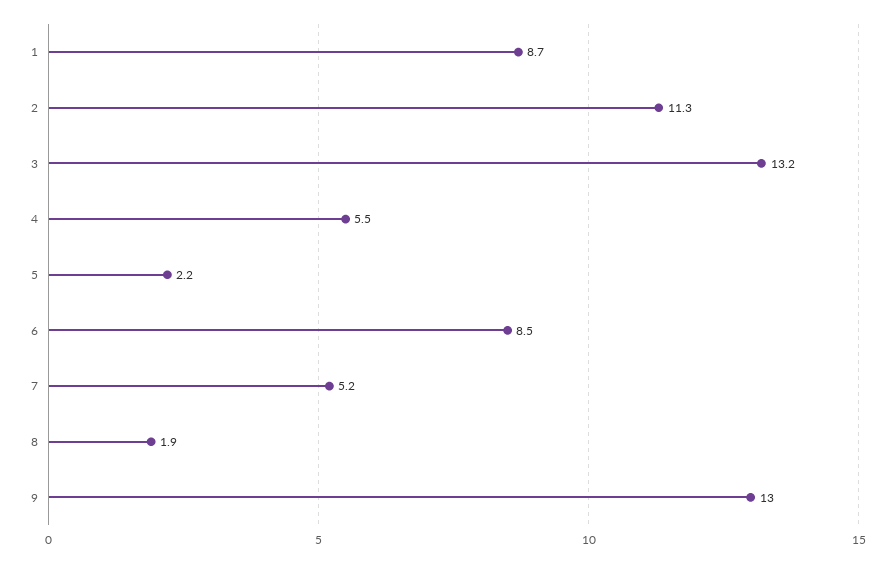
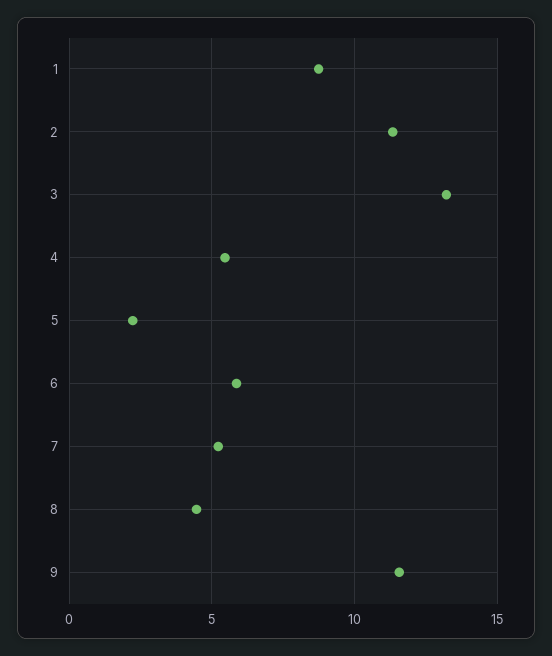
  {
    "1": 8.7,
    "2": 11.3,
    "3": 13.2,
    "4": 5.5,
    "5": 2.2,
-   "6": 8.5,
+   "6": 6,
    "7": 5.2,
-   "8": 1.9,
+   "8": 4.5,
-   "9": 13
+   "9": 11.5
  }

